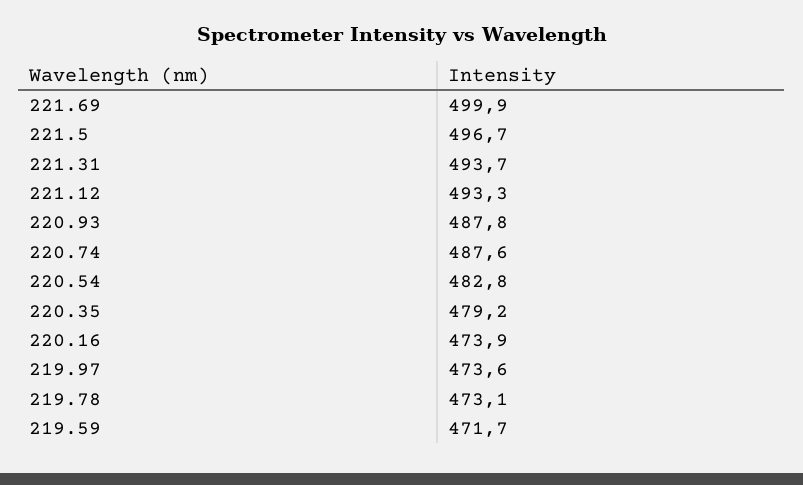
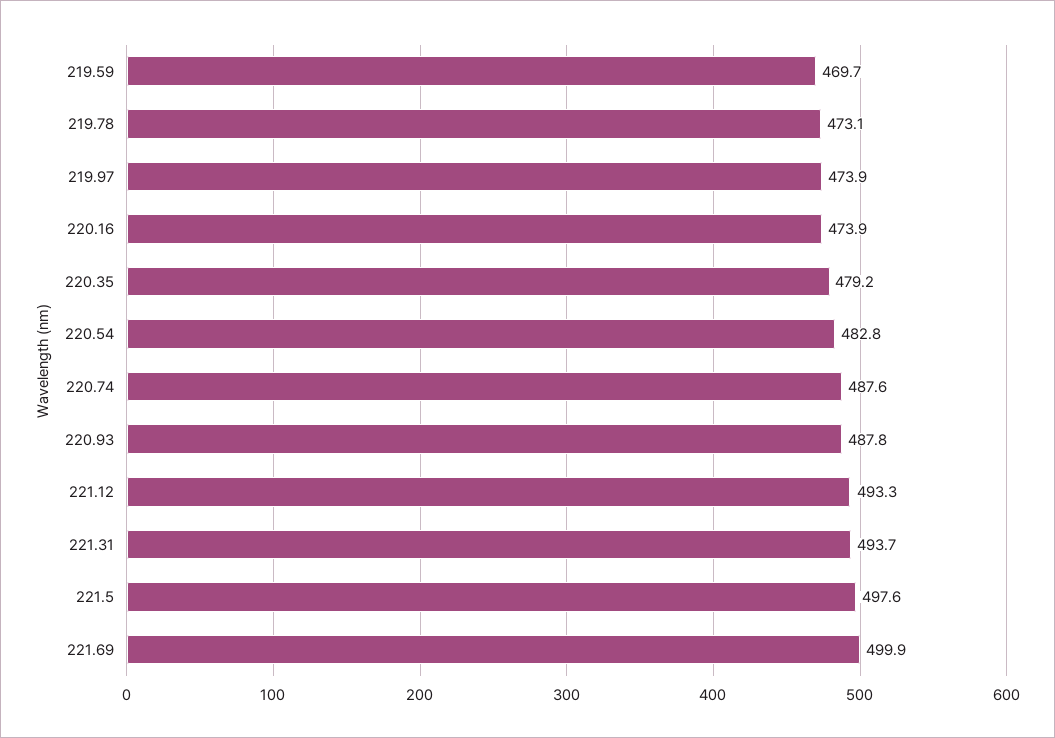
  {
    "221.69": 499.9,
-   "221.5": 496.7,
+   "221.5": 497.6,
    "221.31": 493.7,
    "221.12": 493.3,
    "220.93": 487.8,
    "220.74": 487.6,
    "220.54": 482.8,
    "220.35": 479.2,
    "220.16": 473.9,
-   "219.97": 473.6,
+   "219.97": 473.9,
    "219.78": 473.1,
-   "219.59": 471.7
+   "219.59": 469.7
  }

